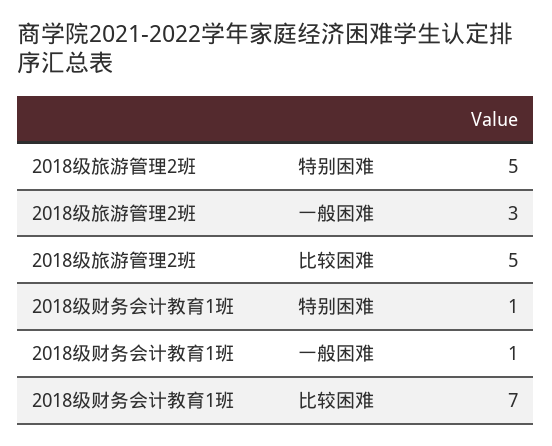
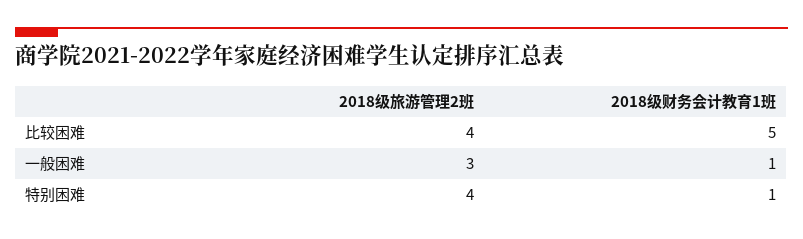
  {
    "2018级旅游管理2班": {
-     "特别困难": 5,
+     "特别困难": 4,
      "一般困难": 3,
-     "比较困难": 5
+     "比较困难": 4
    },
    "2018级财务会计教育1班": {
      "特别困难": 1,
      "一般困难": 1,
-     "比较困难": 7
+     "比较困难": 5
    }
  }

